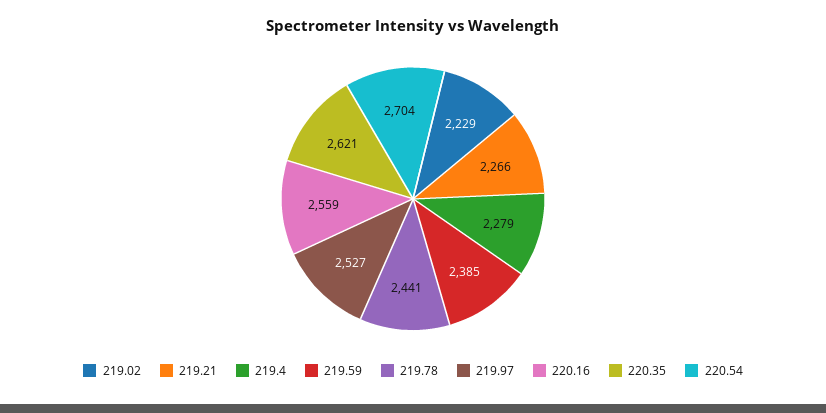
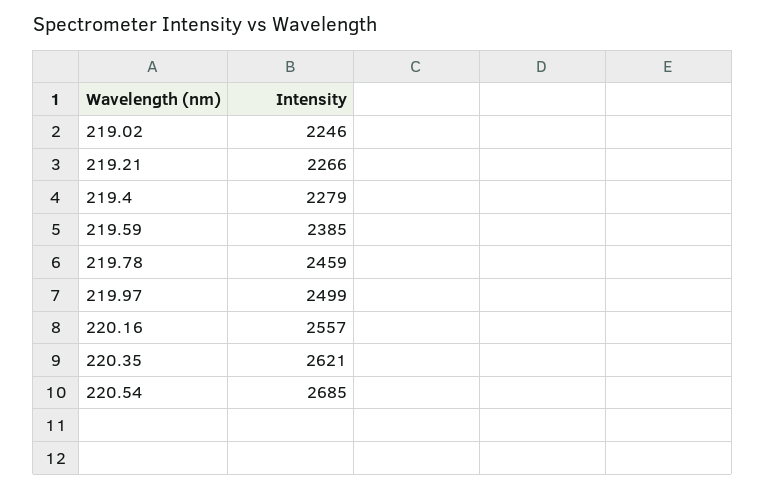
  {
-   "219.02": 2229,
+   "219.02": 2246,
    "219.21": 2266,
    "219.4": 2279,
    "219.59": 2385,
-   "219.78": 2441,
+   "219.78": 2459,
-   "219.97": 2527,
+   "219.97": 2499,
-   "220.16": 2559,
+   "220.16": 2557,
    "220.35": 2621,
-   "220.54": 2704
+   "220.54": 2685
  }

